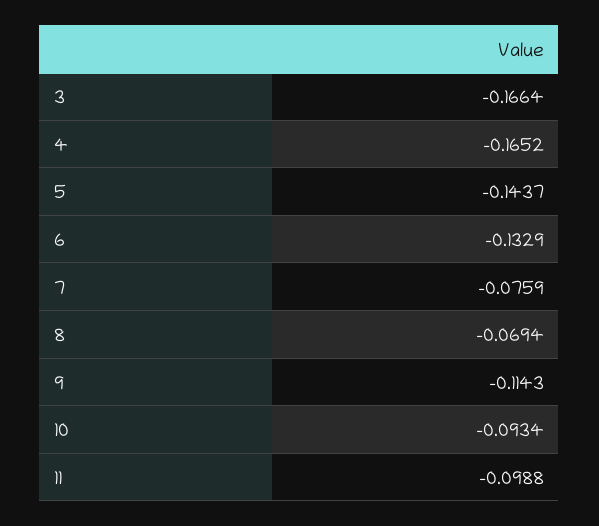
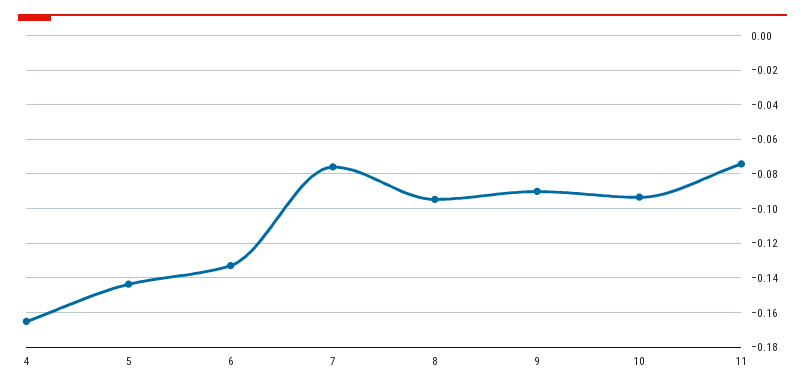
  {
-   "3": -0.1664,
    "4": -0.1652,
    "5": -0.1437,
    "6": -0.1329,
    "7": -0.0759,
-   "8": -0.0694,
+   "8": -0.095,
-   "9": -0.1143,
+   "9": -0.09,
    "10": -0.0934,
-   "11": -0.0988
+   "11": -0.075
  }

